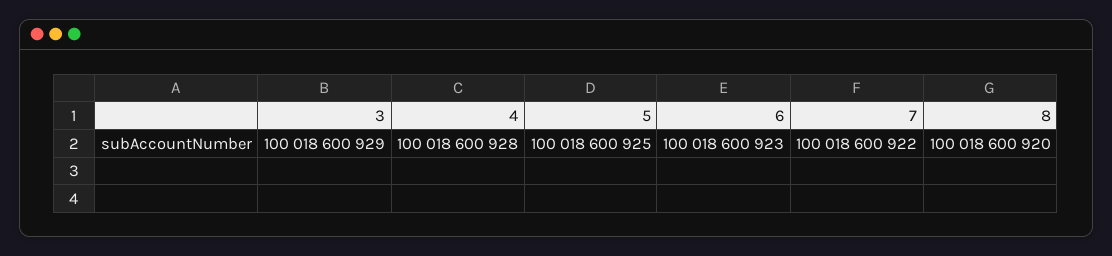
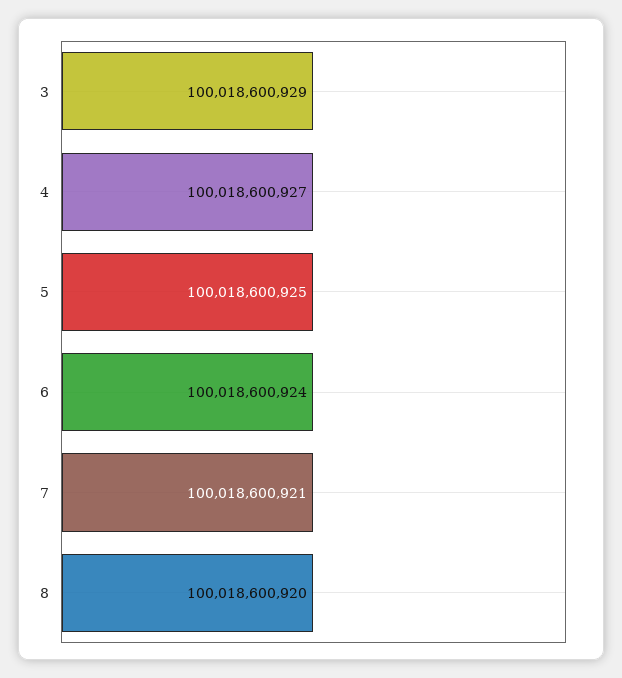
  {
    "3": 100018600929,
-   "4": 100018600928,
+   "4": 100018600927,
    "5": 100018600925,
-   "6": 100018600923,
+   "6": 100018600924,
-   "7": 100018600922,
+   "7": 100018600921,
    "8": 100018600920
  }

